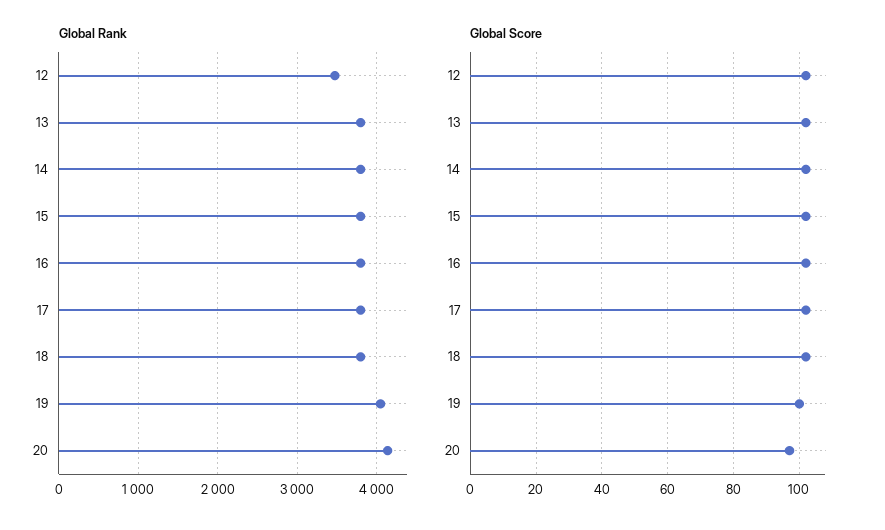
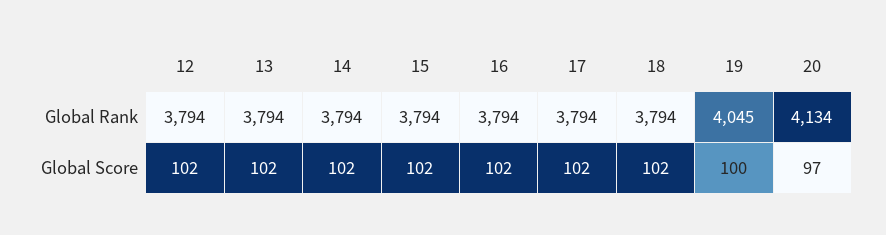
  {
    "Global Rank": {
-     "12": 3500,
+     "12": 3794,
      "13": 3794,
      "14": 3794,
      "15": 3794,
      "16": 3794,
      "17": 3794,
      "18": 3794,
      "19": 4045,
      "20": 4134
    },
    "Global Score": {
      "12": 102,
      "13": 102,
      "14": 102,
      "15": 102,
      "16": 102,
      "17": 102,
      "18": 102,
      "19": 100,
      "20": 97
    }
  }

